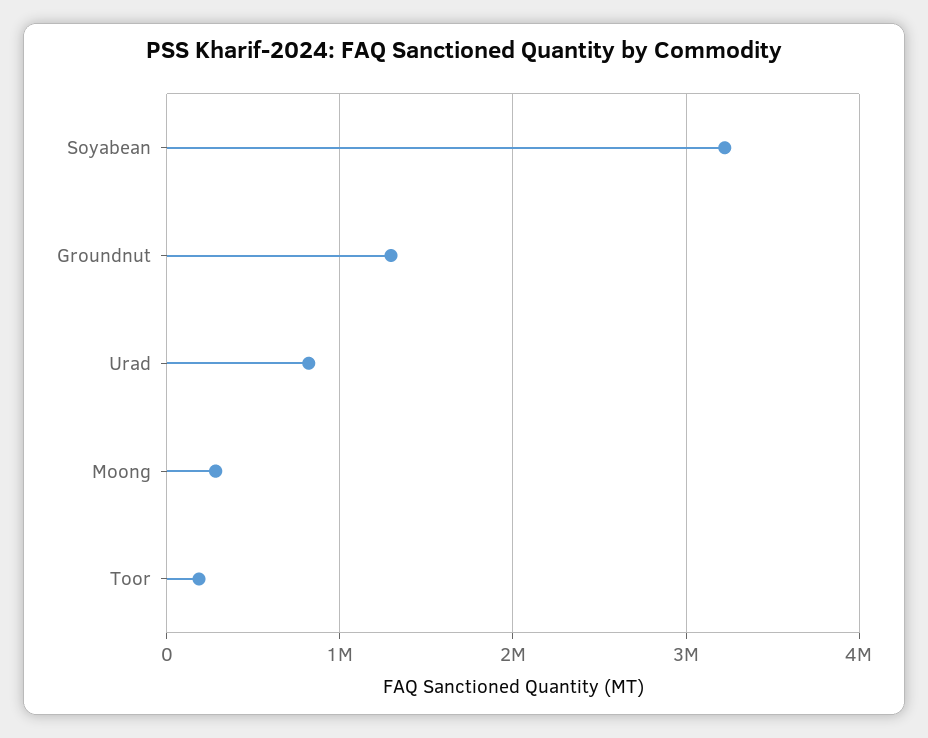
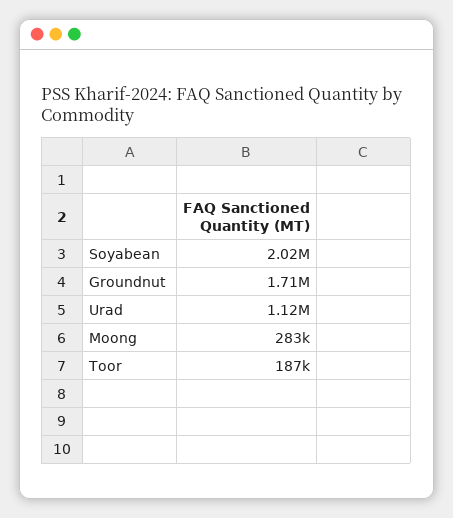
  {
-   "Soyabean": 3200000,
+   "Soyabean": 2020000,
-   "Groundnut": 1300000,
+   "Groundnut": 1710000,
-   "Urad": 800000,
+   "Urad": 1120000,
    "Moong": 283000,
    "Toor": 187000
  }

